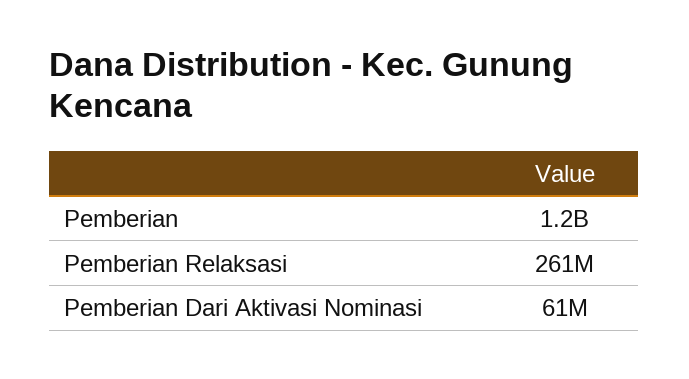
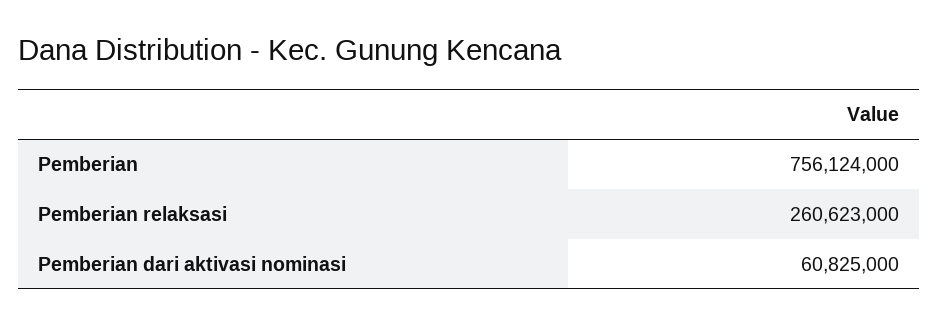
  {
-   "Pemberian": 1200000000,
+   "Pemberian": 756124000,
    "Pemberian Relaksasi": 260623000,
    "Pemberian Dari Aktivasi Nominasi": 60825000
  }

